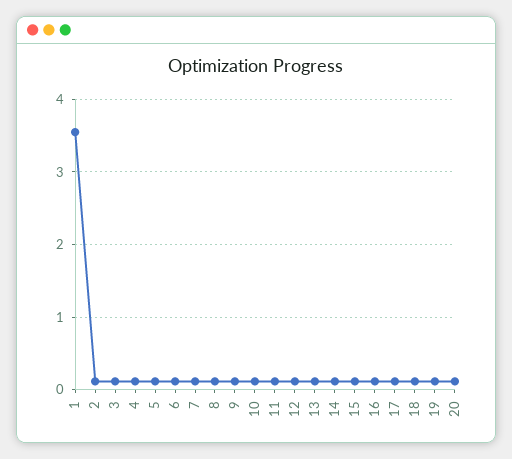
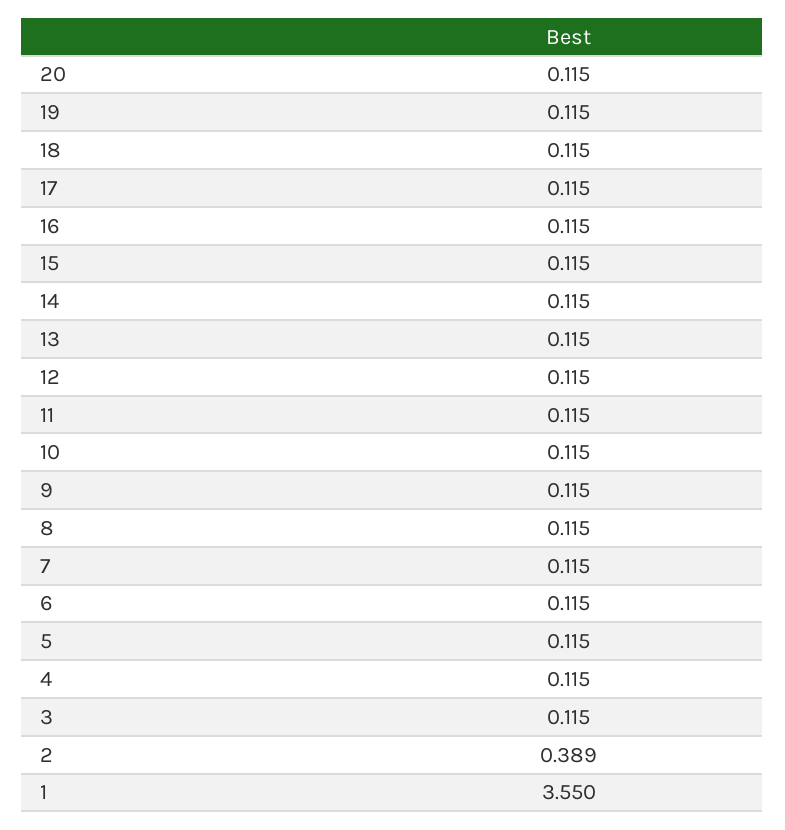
  {
    "1": 3.55,
-   "2": 0.1,
+   "2": 0.389,
    "3": 0.115,
    "4": 0.115,
    "5": 0.115,
    "6": 0.115,
    "7": 0.115,
    "8": 0.115,
    "9": 0.115,
    "10": 0.115,
    "11": 0.115,
    "12": 0.115,
    "13": 0.115,
    "14": 0.115,
    "15": 0.115,
    "16": 0.115,
    "17": 0.115,
    "18": 0.115,
    "19": 0.115,
    "20": 0.115
  }

